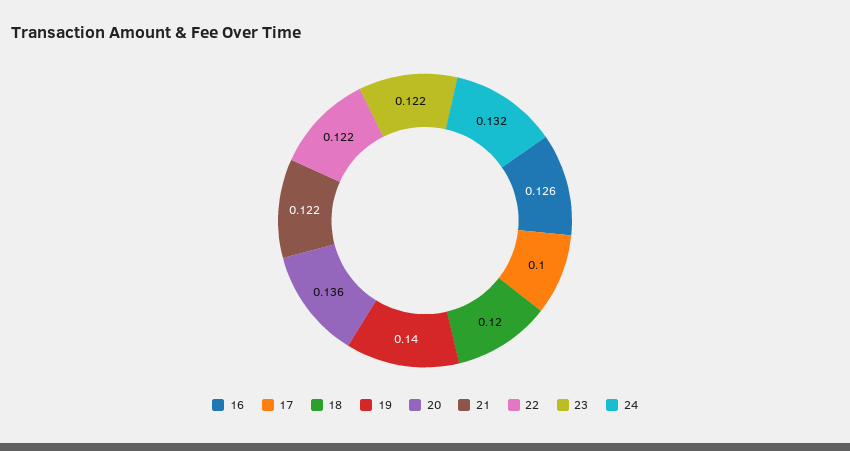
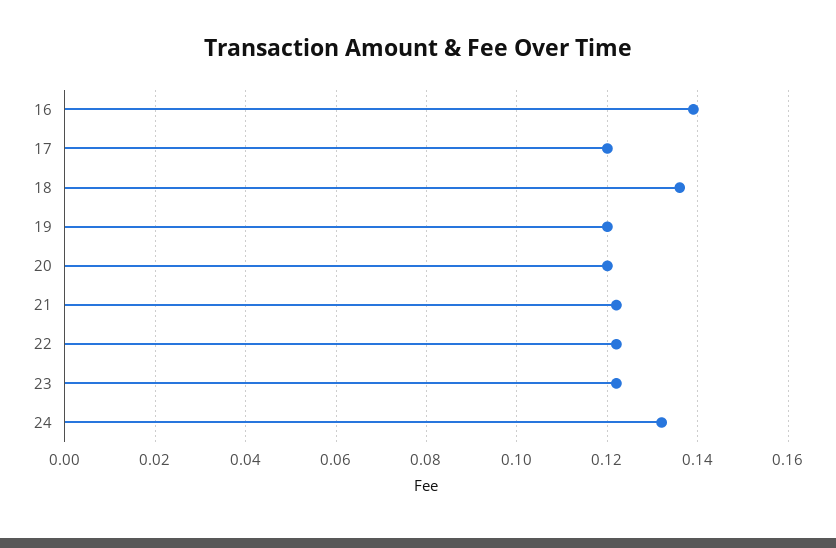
  {
-   "16": 0.126,
+   "16": 0.14,
-   "17": 0.1,
+   "17": 0.12,
-   "18": 0.12,
+   "18": 0.135,
-   "19": 0.14,
+   "19": 0.12,
-   "20": 0.136,
+   "20": 0.12,
    "21": 0.122,
    "22": 0.122,
    "23": 0.122,
    "24": 0.132
  }

